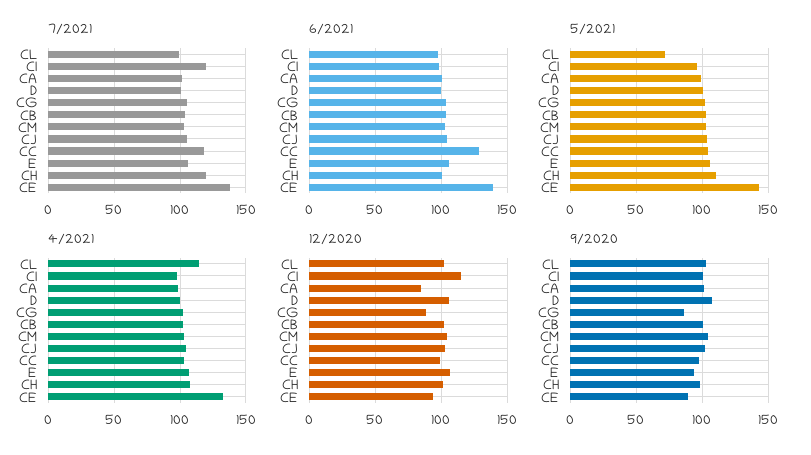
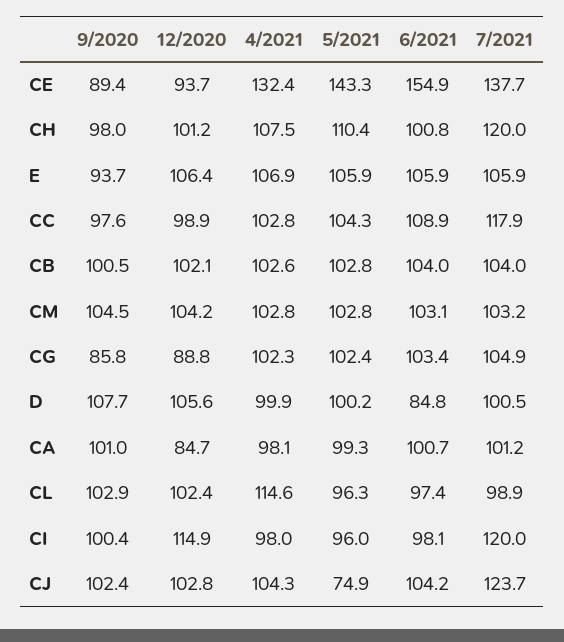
  {
    "7/2021": {
      "CL": 98.9,
      "CI": 120,
      "CA": 101.2,
      "D": 100.5,
      "CG": 104.9,
      "CB": 104,
      "CM": 103.2,
-     "CJ": 105,
+     "CJ": 123.7,
      "CC": 117.9,
      "E": 105.9,
      "CH": 120,
      "CE": 137.7
    },
    "6/2021": {
      "CL": 97.4,
      "CI": 98.1,
      "CA": 100.7,
-     "D": 100,
+     "D": 84.8,
      "CG": 103.4,
      "CB": 104,
      "CM": 103.1,
      "CJ": 104.2,
-     "CC": 130,
+     "CC": 108.9,
      "E": 105.9,
      "CH": 100.8,
-     "CE": 140
+     "CE": 154.9
    },
    "5/2021": {
-     "CL": 70,
+     "CL": 96.3,
      "CI": 96,
      "CA": 99.3,
      "D": 100.2,
      "CG": 102.4,
      "CB": 102.8,
      "CM": 102.8,
-     "CJ": 105,
+     "CJ": 74.9,
      "CC": 104.3,
      "E": 105.9,
      "CH": 110.4,
      "CE": 143.3
    },
    "4/2021": {
      "CL": 114.6,
      "CI": 98,
      "CA": 98.1,
      "D": 99.9,
      "CG": 102.3,
      "CB": 102.6,
      "CM": 102.8,
      "CJ": 104.3,
      "CC": 102.8,
      "E": 106.9,
      "CH": 107.5,
      "CE": 132.4
    },
    "12/2020": {
      "CL": 102.4,
      "CI": 114.9,
      "CA": 84.7,
      "D": 105.6,
      "CG": 88.8,
      "CB": 102.1,
      "CM": 104.2,
      "CJ": 102.8,
      "CC": 98.9,
      "E": 106.4,
      "CH": 101.2,
      "CE": 93.7
    },
    "9/2020": {
      "CL": 102.9,
      "CI": 100.4,
      "CA": 101,
      "D": 107.7,
      "CG": 85.8,
      "CB": 100.5,
      "CM": 104.5,
      "CJ": 102.4,
      "CC": 97.6,
      "E": 93.7,
      "CH": 98,
      "CE": 89.4
    }
  }

